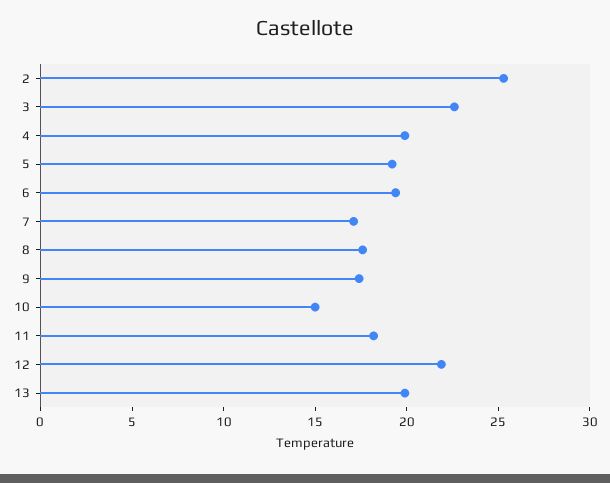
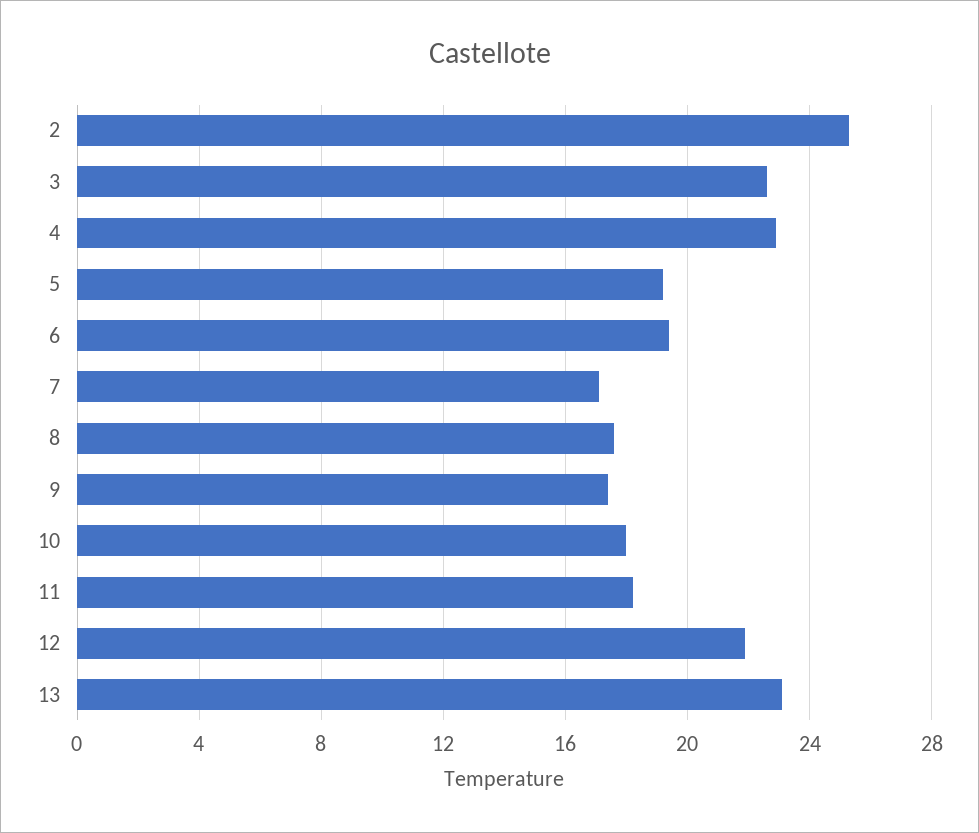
  {
    "2": 25.5,
    "3": 22.5,
-   "4": 20,
+   "4": 23,
    "5": 19,
    "6": 19.5,
    "7": 17,
    "8": 17.5,
    "9": 17.5,
-   "10": 15,
+   "10": 18,
    "11": 18,
    "12": 22,
-   "13": 20
+   "13": 23
  }

